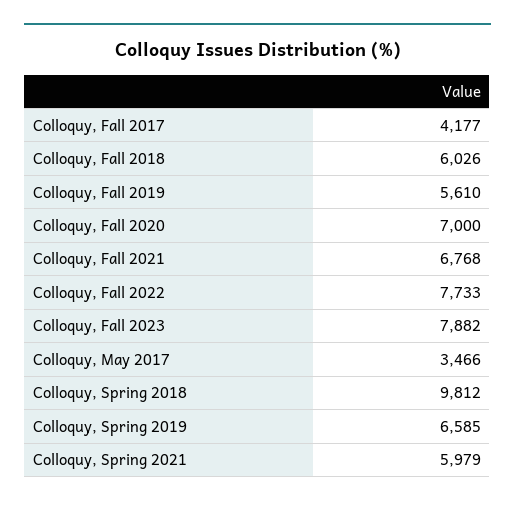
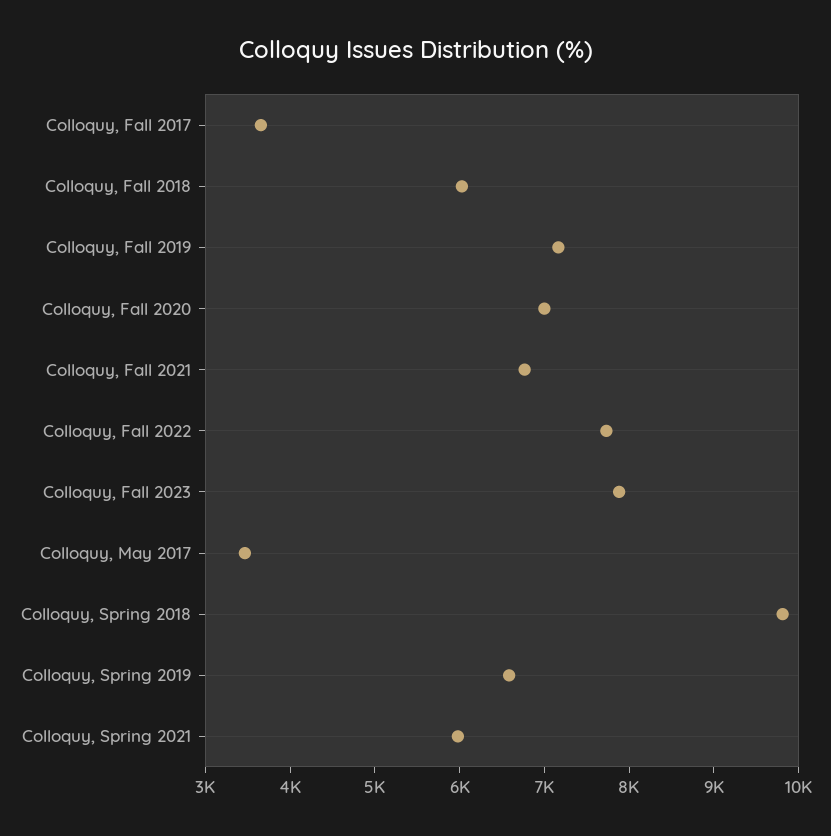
  {
-   "Colloquy, Fall 2017": 4177,
+   "Colloquy, Fall 2017": 3600,
    "Colloquy, Fall 2018": 6026,
-   "Colloquy, Fall 2019": 5610,
+   "Colloquy, Fall 2019": 7200,
    "Colloquy, Fall 2020": 7000,
    "Colloquy, Fall 2021": 6768,
    "Colloquy, Fall 2022": 7733,
    "Colloquy, Fall 2023": 7882,
    "Colloquy, May 2017": 3466,
    "Colloquy, Spring 2018": 9812,
    "Colloquy, Spring 2019": 6585,
    "Colloquy, Spring 2021": 5979
  }

